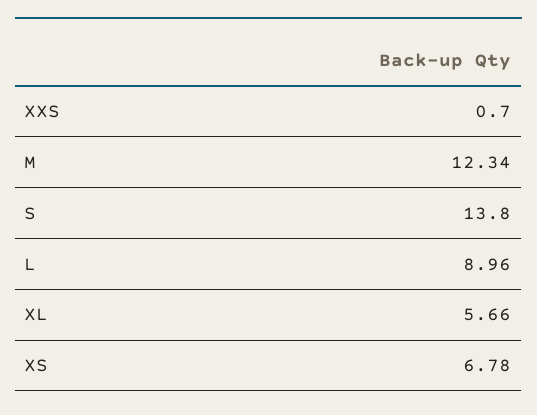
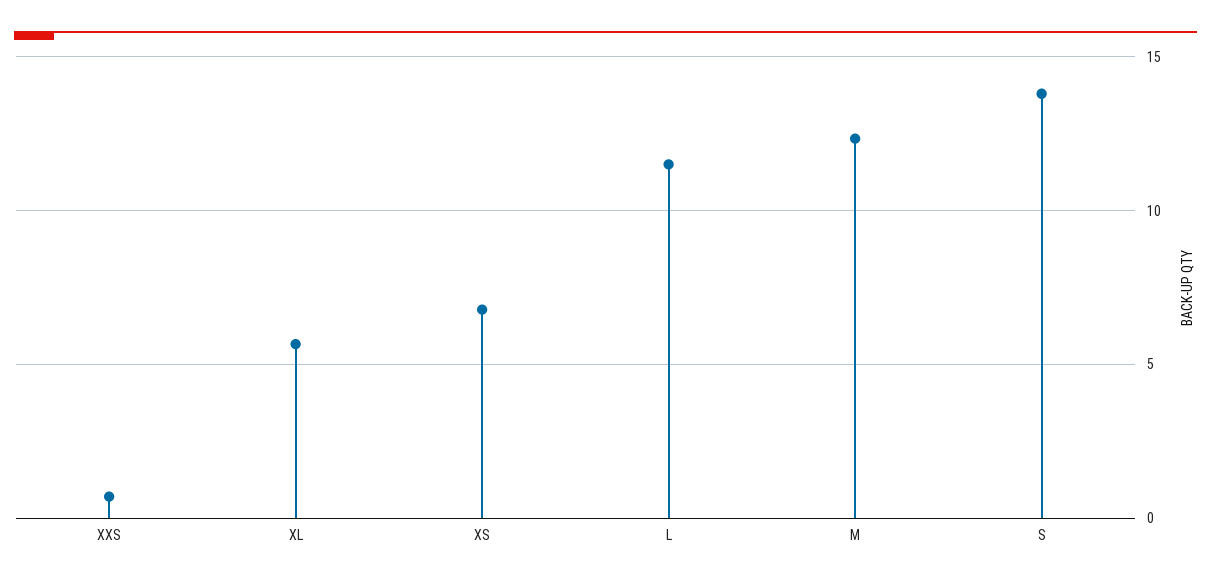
  {
    "XXS": 0.7,
    "M": 12.34,
    "S": 13.8,
-   "L": 8.96,
+   "L": 11.5,
    "XL": 5.66,
    "XS": 6.78
  }

